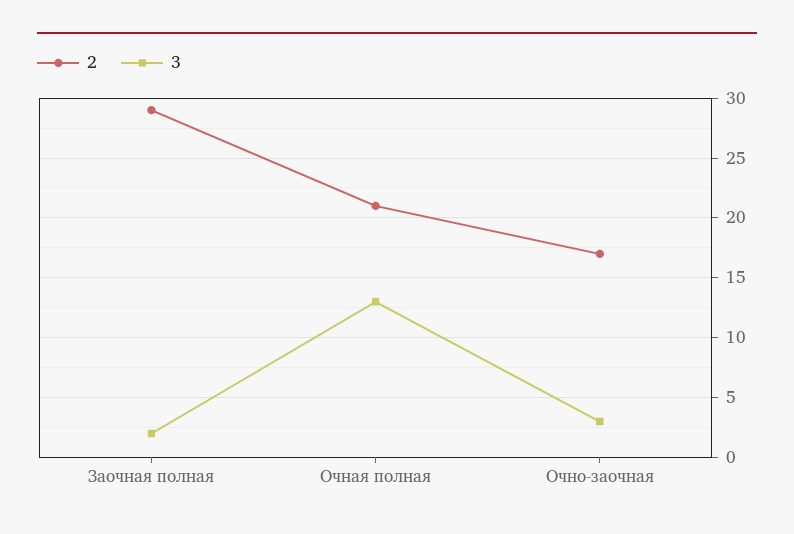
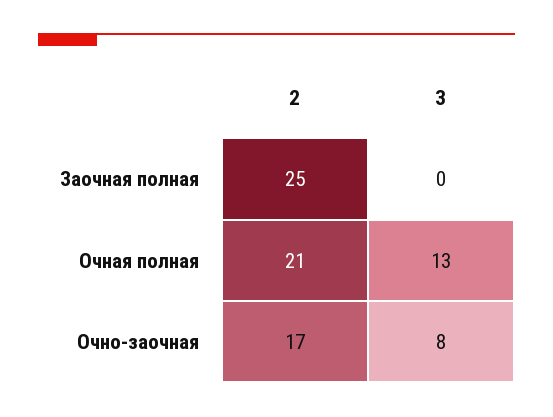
  {
    "2": {
-     "Заочная полная": 29,
+     "Заочная полная": 25,
      "Очная полная": 21,
      "Очно-заочная": 17
    },
    "3": {
-     "Заочная полная": 2,
+     "Заочная полная": 0,
      "Очная полная": 13,
-     "Очно-заочная": 3
+     "Очно-заочная": 8
    }
  }

